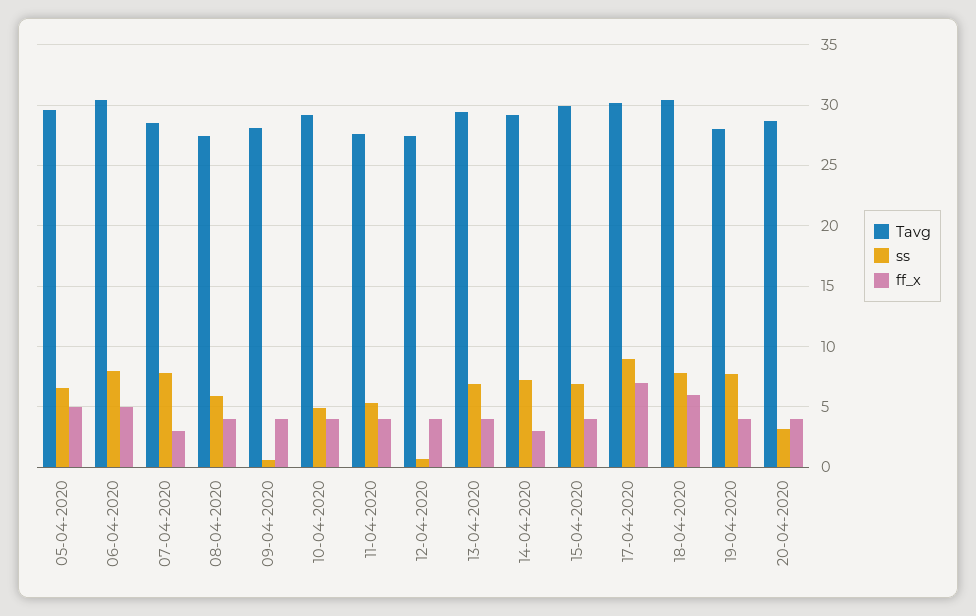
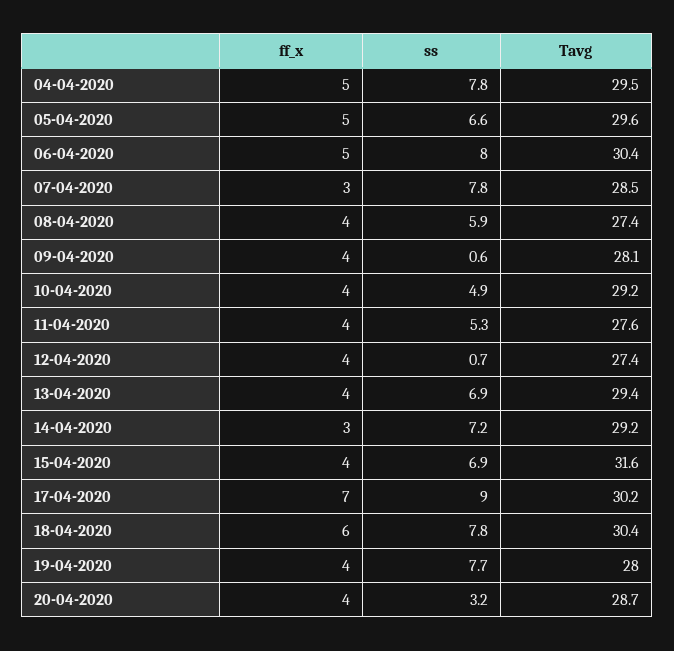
  {
    "Tavg": {
      "05-04-2020": 29.6,
      "06-04-2020": 30.4,
      "07-04-2020": 28.5,
      "08-04-2020": 27.4,
      "09-04-2020": 28.1,
      "10-04-2020": 29.2,
      "11-04-2020": 27.6,
      "12-04-2020": 27.4,
      "13-04-2020": 29.4,
      "14-04-2020": 29.2,
-     "15-04-2020": 30,
+     "15-04-2020": 31.6,
      "17-04-2020": 30.2,
      "18-04-2020": 30.4,
      "19-04-2020": 28,
-     "20-04-2020": 28.7
+     "20-04-2020": 28.7,
+     "04-04-2020": 29.5
    },
    "ss": {
      "05-04-2020": 6.6,
      "06-04-2020": 8,
      "07-04-2020": 7.8,
      "08-04-2020": 5.9,
      "09-04-2020": 0.6,
      "10-04-2020": 4.9,
      "11-04-2020": 5.3,
      "12-04-2020": 0.7,
      "13-04-2020": 6.9,
      "14-04-2020": 7.2,
      "15-04-2020": 6.9,
      "17-04-2020": 9,
      "18-04-2020": 7.8,
      "19-04-2020": 7.7,
-     "20-04-2020": 3.2
+     "20-04-2020": 3.2,
+     "04-04-2020": 7.8
    },
    "ff_x": {
      "05-04-2020": 5,
      "06-04-2020": 5,
      "07-04-2020": 3,
      "08-04-2020": 4,
      "09-04-2020": 4,
      "10-04-2020": 4,
      "11-04-2020": 4,
      "12-04-2020": 4,
      "13-04-2020": 4,
      "14-04-2020": 3,
      "15-04-2020": 4,
      "17-04-2020": 7,
      "18-04-2020": 6,
      "19-04-2020": 4,
-     "20-04-2020": 4
+     "20-04-2020": 4,
+     "04-04-2020": 5
    }
  }

